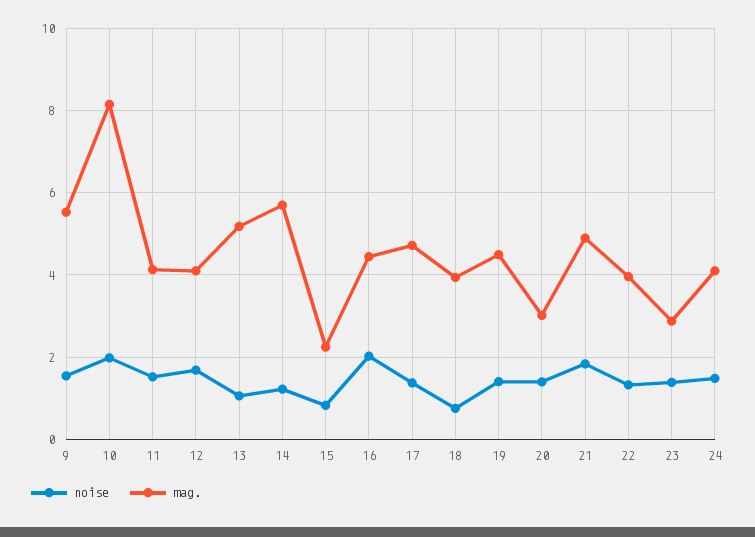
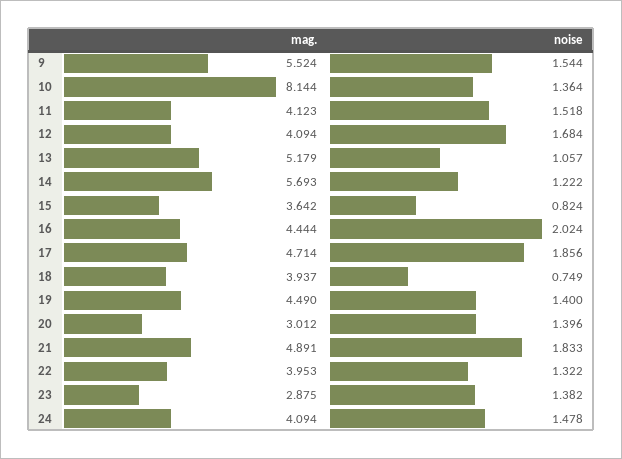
  {
    "noise": {
      "9": 1.544,
-     "10": 2,
+     "10": 1.364,
      "11": 1.518,
      "12": 1.684,
      "13": 1.057,
      "14": 1.222,
      "15": 0.824,
      "16": 2.024,
-     "17": 1.4,
+     "17": 1.856,
      "18": 0.749,
      "19": 1.4,
      "20": 1.396,
      "21": 1.833,
      "22": 1.322,
      "23": 1.382,
      "24": 1.478
    },
    "mag.": {
      "9": 5.524,
      "10": 8.144,
      "11": 4.123,
      "12": 4.094,
      "13": 5.179,
      "14": 5.693,
-     "15": 2.2,
+     "15": 3.642,
      "16": 4.444,
      "17": 4.714,
      "18": 3.937,
      "19": 4.49,
      "20": 3.012,
      "21": 4.891,
      "22": 3.953,
      "23": 2.875,
      "24": 4.094
    }
  }

